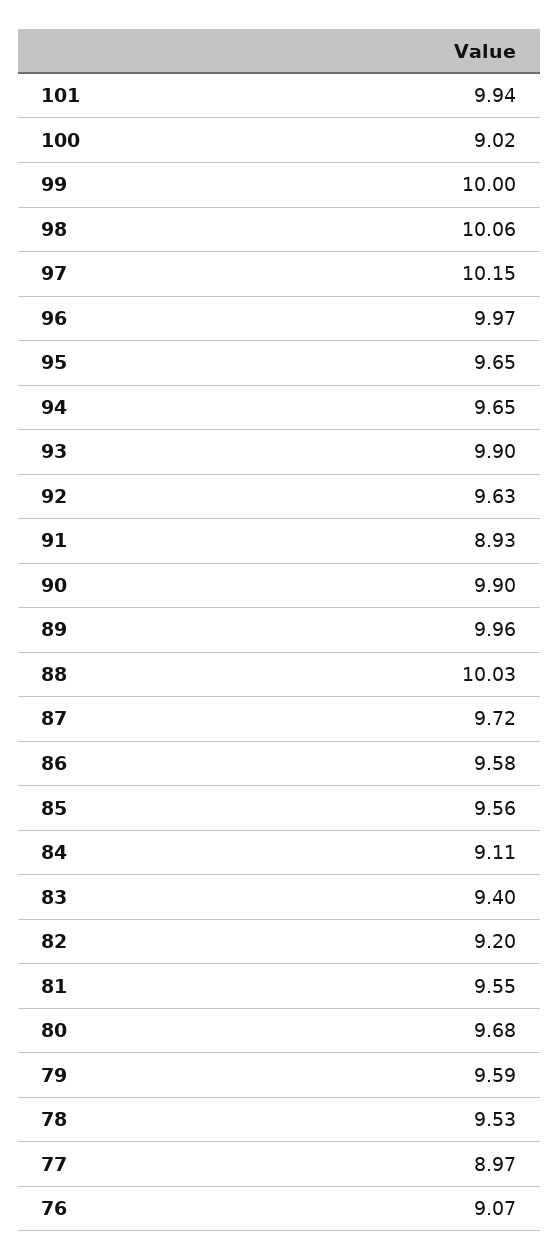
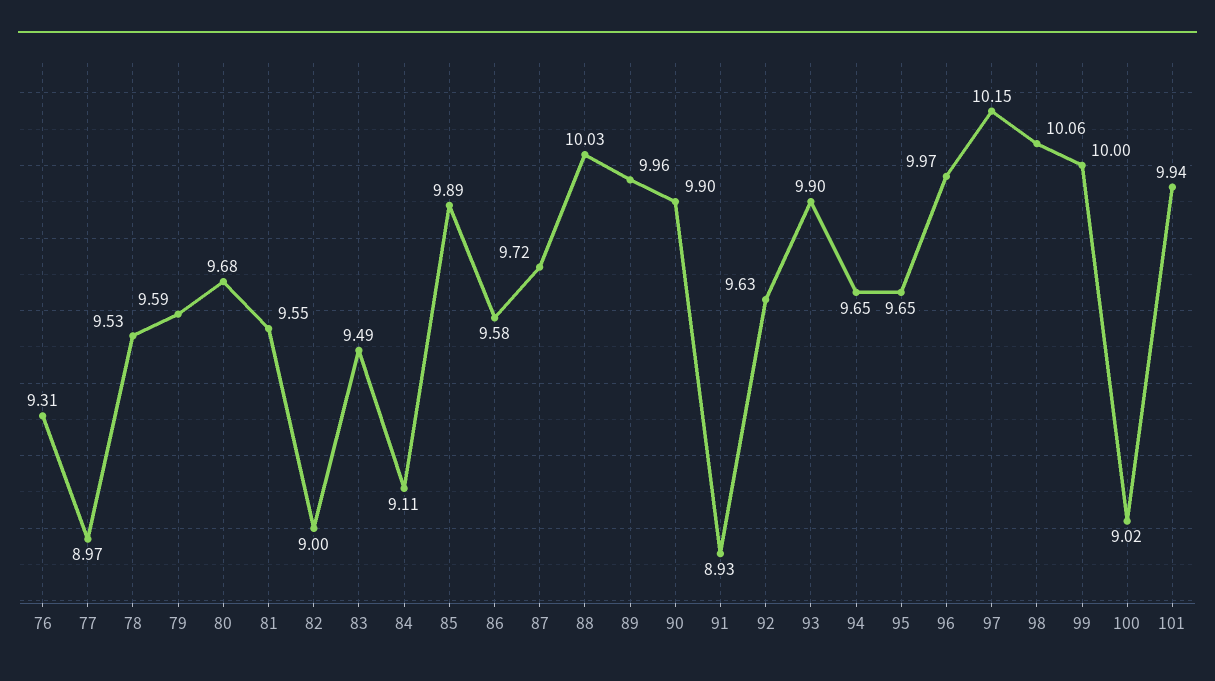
  {
    "101": 9.94,
    "100": 9.02,
    "99": 10,
    "98": 10.06,
    "97": 10.15,
    "96": 9.97,
    "95": 9.65,
    "94": 9.65,
    "93": 9.9,
    "92": 9.63,
    "91": 8.93,
    "90": 9.9,
    "89": 9.96,
    "88": 10.03,
    "87": 9.72,
    "86": 9.58,
-   "85": 9.56,
+   "85": 9.89,
    "84": 9.11,
-   "83": 9.4,
+   "83": 9.49,
-   "82": 9.2,
+   "82": 9,
    "81": 9.55,
    "80": 9.68,
    "79": 9.59,
    "78": 9.53,
    "77": 8.97,
-   "76": 9.07
+   "76": 9.31
  }

